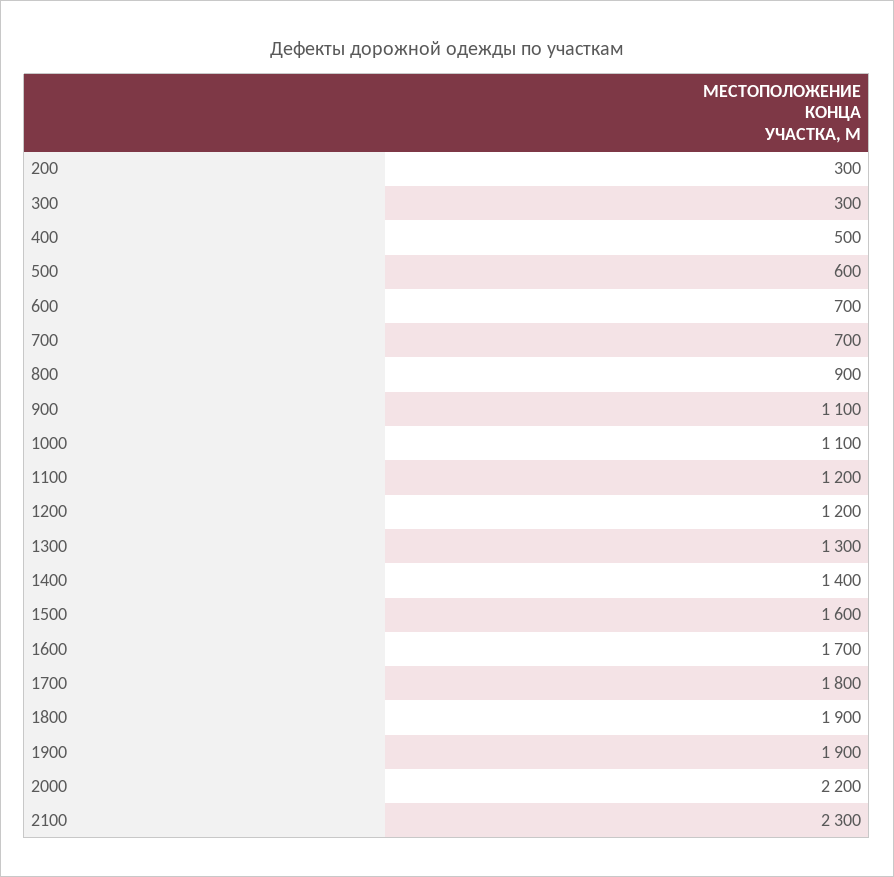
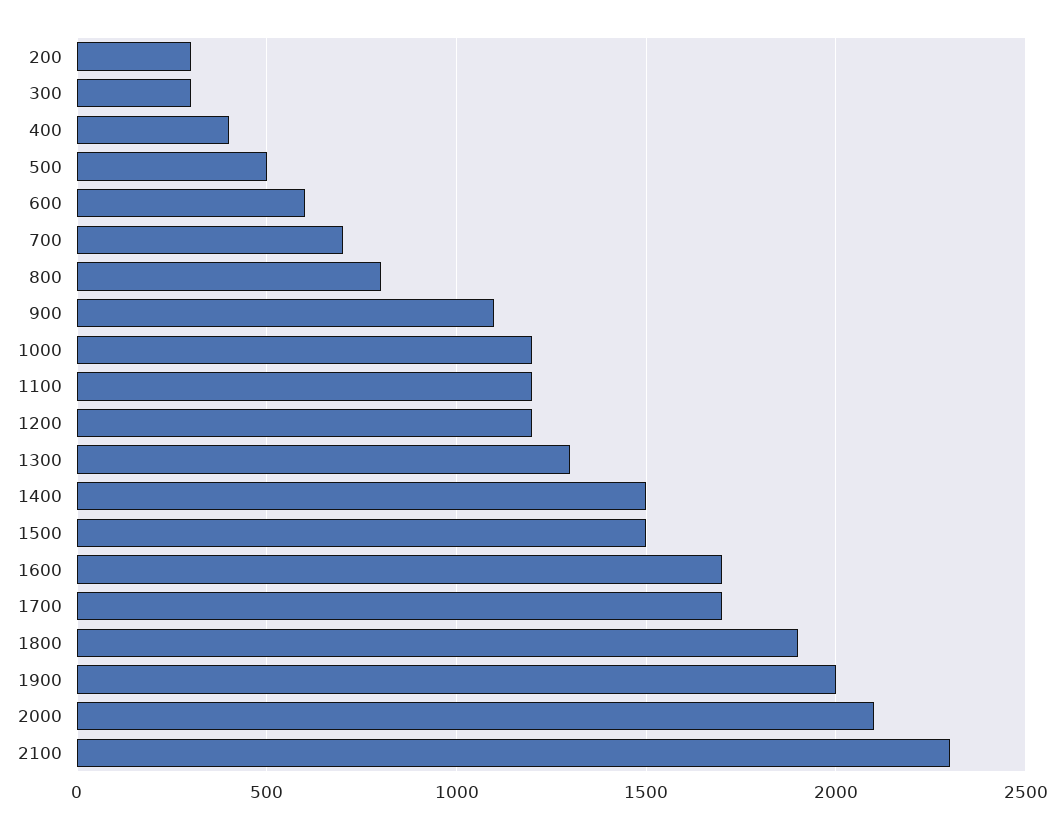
  {
    "200": 300,
    "300": 300,
-   "400": 500,
+   "400": 400,
-   "500": 600,
+   "500": 500,
-   "600": 700,
+   "600": 600,
    "700": 700,
-   "800": 900,
+   "800": 800,
    "900": 1100,
-   "1000": 1100,
+   "1000": 1200,
    "1100": 1200,
    "1200": 1200,
    "1300": 1300,
-   "1400": 1400,
+   "1400": 1500,
-   "1500": 1600,
+   "1500": 1500,
    "1600": 1700,
-   "1700": 1800,
+   "1700": 1700,
    "1800": 1900,
-   "1900": 1900,
+   "1900": 2000,
-   "2000": 2200,
+   "2000": 2100,
    "2100": 2300
  }

